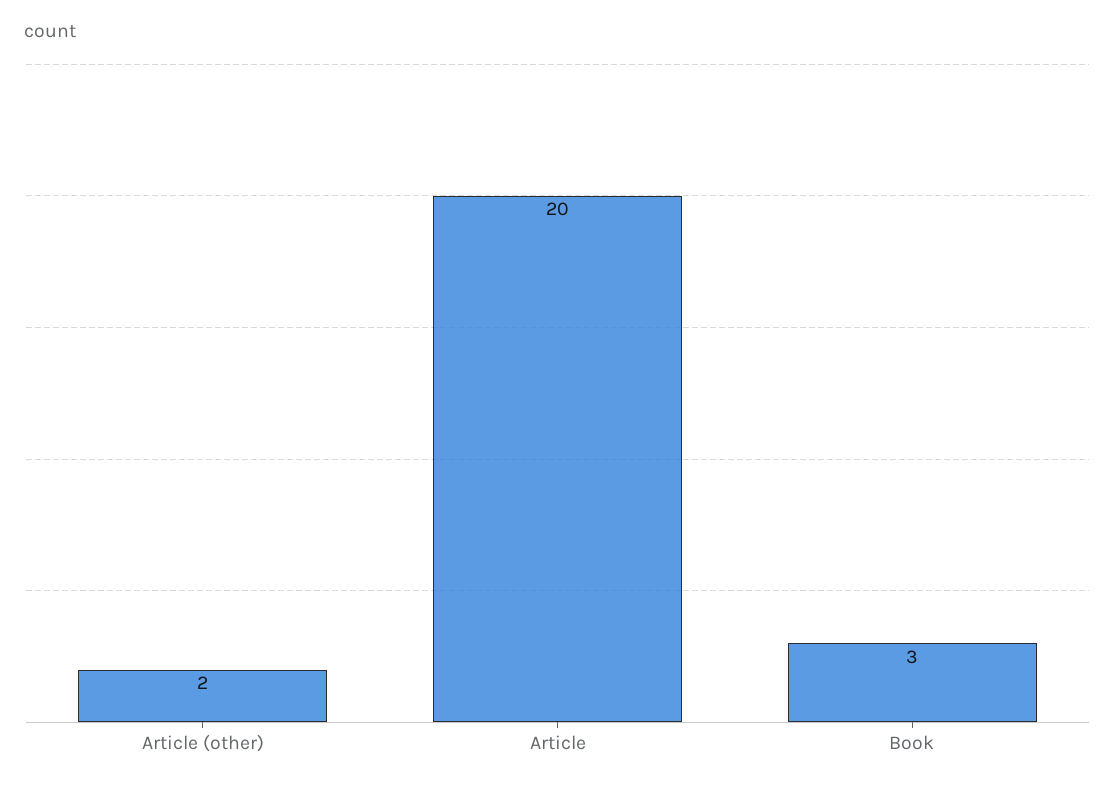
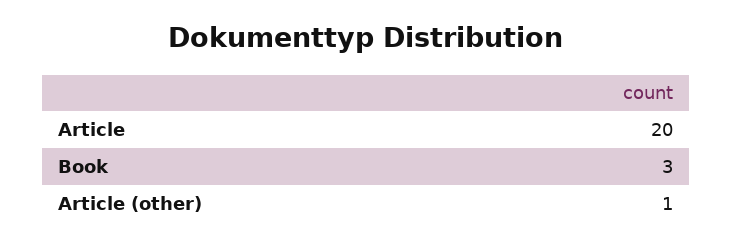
  {
-   "Article (other)": 2,
+   "Article (other)": 1,
    "Article": 20,
    "Book": 3
  }

